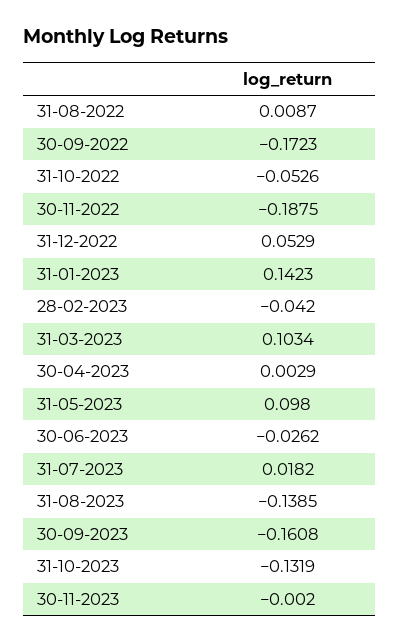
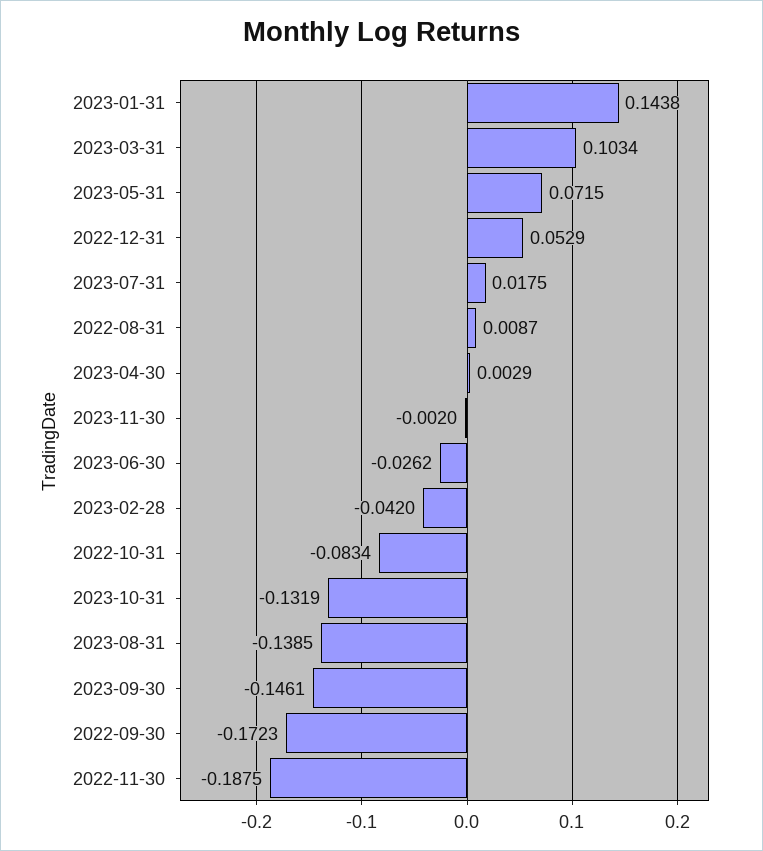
  {
    "31-08-2022": 0.0087,
    "30-09-2022": -0.1723,
-   "31-10-2022": -0.0526,
+   "31-10-2022": -0.0834,
    "30-11-2022": -0.1875,
    "31-12-2022": 0.0529,
-   "31-01-2023": 0.1423,
+   "31-01-2023": 0.1438,
    "28-02-2023": -0.042,
    "31-03-2023": 0.1034,
    "30-04-2023": 0.0029,
-   "31-05-2023": 0.098,
+   "31-05-2023": 0.0715,
    "30-06-2023": -0.0262,
-   "31-07-2023": 0.0182,
+   "31-07-2023": 0.0175,
    "31-08-2023": -0.1385,
-   "30-09-2023": -0.1608,
+   "30-09-2023": -0.1461,
    "31-10-2023": -0.1319,
    "30-11-2023": -0.002
  }

